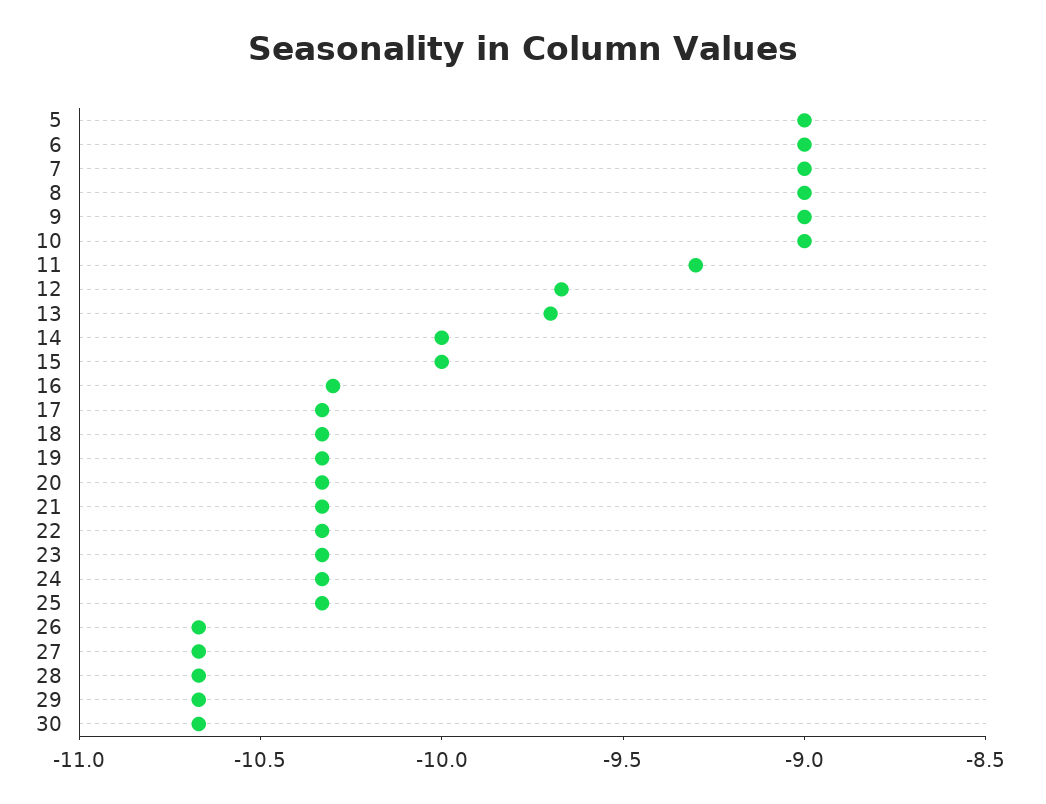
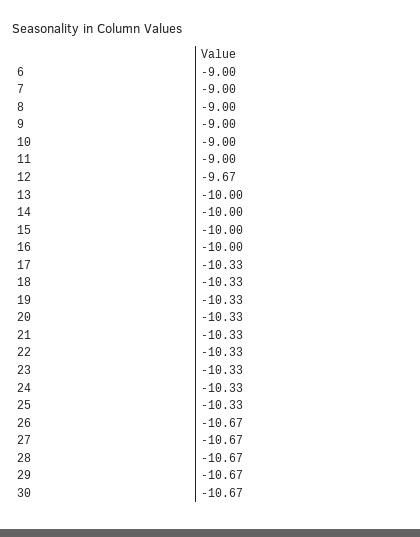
  {
-   "5": -9,
    "6": -9,
    "7": -9,
    "8": -9,
    "9": -9,
    "10": -9,
-   "11": -9.3,
+   "11": -9,
    "12": -9.67,
-   "13": -9.7,
+   "13": -10,
    "14": -10,
    "15": -10,
-   "16": -10.3,
+   "16": -10,
    "17": -10.33,
    "18": -10.33,
    "19": -10.33,
    "20": -10.33,
    "21": -10.33,
    "22": -10.33,
    "23": -10.33,
    "24": -10.33,
    "25": -10.33,
    "26": -10.67,
    "27": -10.67,
    "28": -10.67,
    "29": -10.67,
    "30": -10.67
  }

